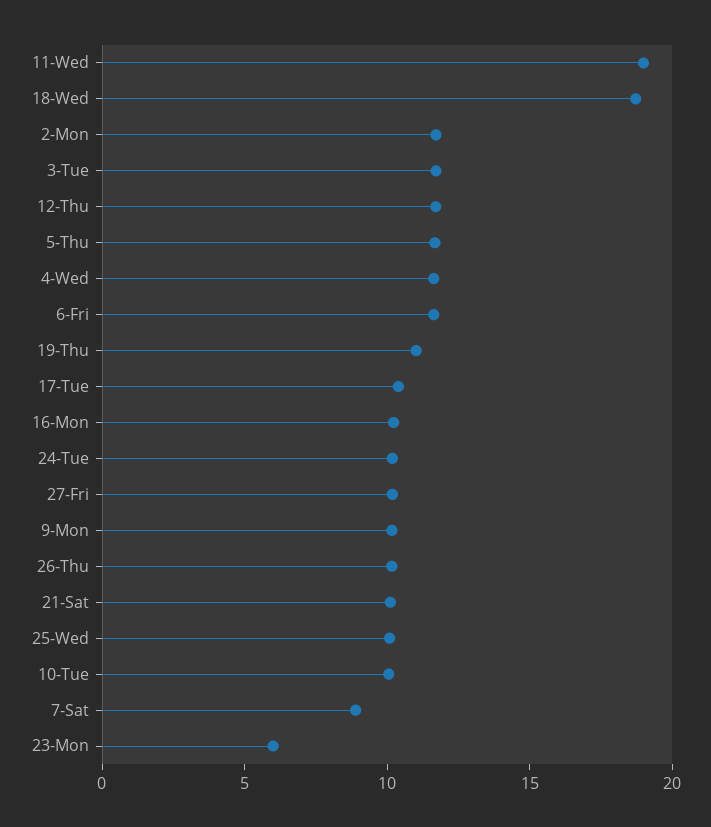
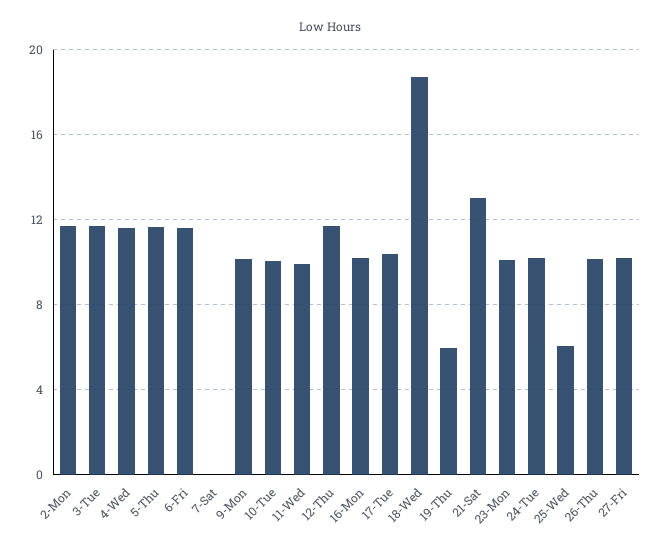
  {
-   "11-Wed": 19,
+   "11-Wed": 10,
    "18-Wed": 18.5,
    "2-Mon": 11.5,
    "3-Tue": 11.5,
    "12-Thu": 11.5,
    "5-Thu": 11.5,
    "4-Wed": 11.5,
    "6-Fri": 11.5,
-   "19-Thu": 11,
+   "19-Thu": 6,
    "17-Tue": 10.5,
    "16-Mon": 10,
    "24-Tue": 10,
    "27-Fri": 10,
    "9-Mon": 10,
    "26-Thu": 10,
-   "21-Sat": 10,
+   "21-Sat": 13,
-   "25-Wed": 10,
+   "25-Wed": 6,
    "10-Tue": 10,
-   "7-Sat": 9,
+   "7-Sat": 0,
-   "23-Mon": 6
+   "23-Mon": 10
  }

